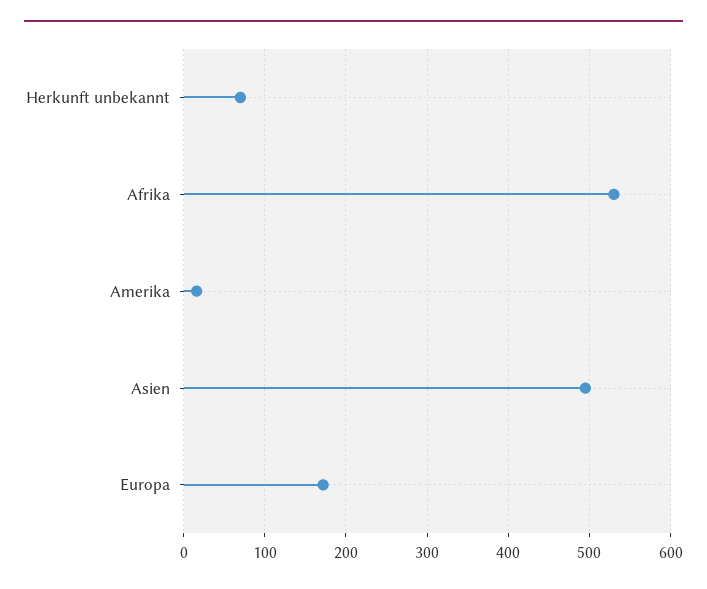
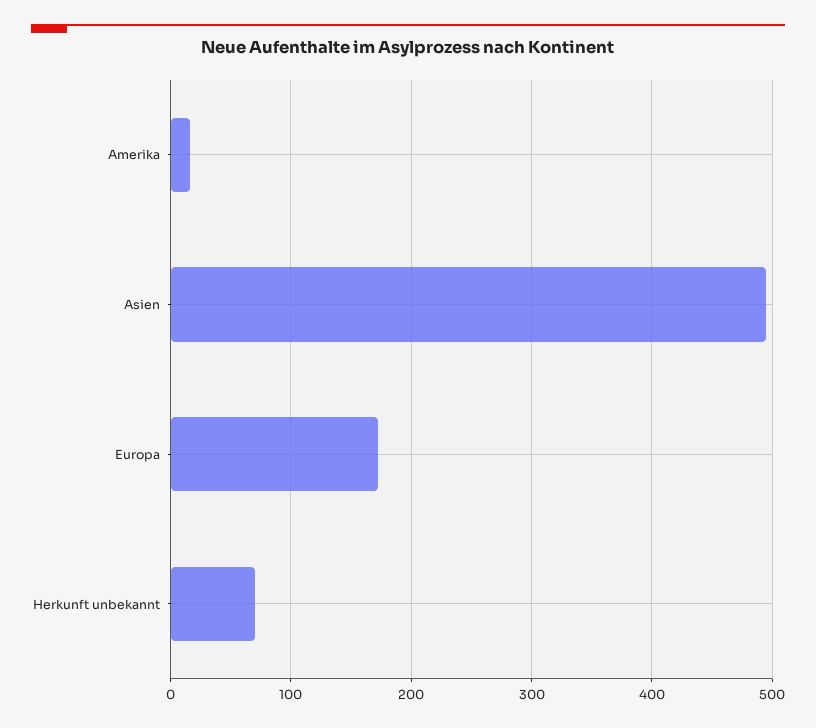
  {
    "Herkunft unbekannt": 70,
-   "Afrika": 530,
    "Amerika": 20,
    "Asien": 500,
    "Europa": 170
  }

